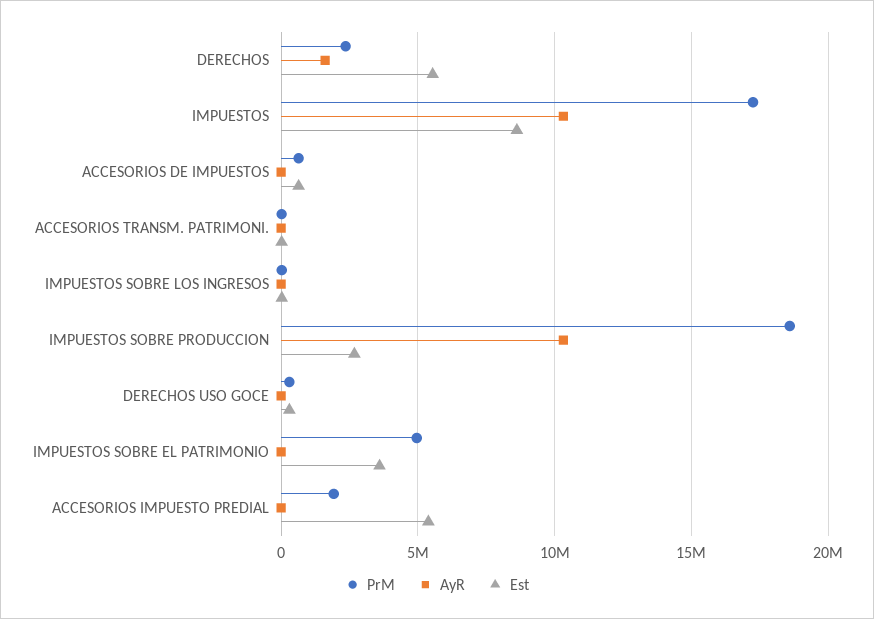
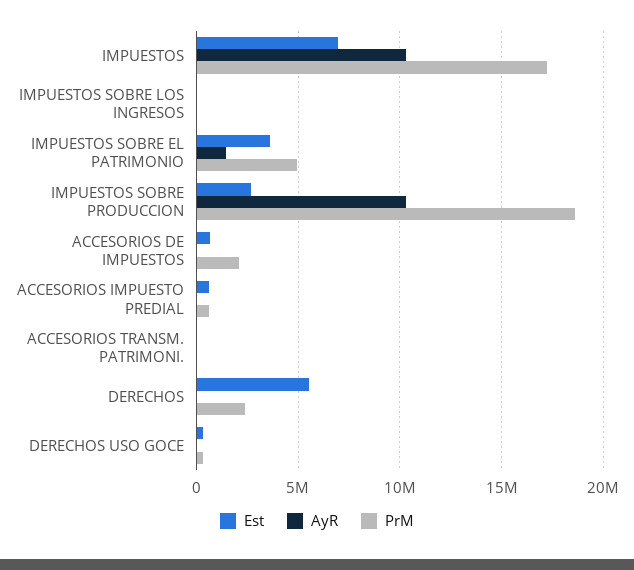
  {
    "PrM": {
      "DERECHOS": 2500000,
      "IMPUESTOS": 17500000,
-     "ACCESORIOS DE IMPUESTOS": 500000,
+     "ACCESORIOS DE IMPUESTOS": 2000000,
      "ACCESORIOS TRANSM. PATRIMONI.": 0,
      "IMPUESTOS SOBRE LOS INGRESOS": 0,
      "IMPUESTOS SOBRE PRODUCCION": 18500000,
      "DERECHOS USO GOCE": 500000,
      "IMPUESTOS SOBRE EL PATRIMONIO": 5000000,
-     "ACCESORIOS IMPUESTO PREDIAL": 2000000
+     "ACCESORIOS IMPUESTO PREDIAL": 500000
    },
    "AyR": {
-     "DERECHOS": 1500000,
+     "DERECHOS": 0,
      "IMPUESTOS": 10500000,
      "ACCESORIOS DE IMPUESTOS": 0,
      "ACCESORIOS TRANSM. PATRIMONI.": 0,
      "IMPUESTOS SOBRE LOS INGRESOS": 0,
      "IMPUESTOS SOBRE PRODUCCION": 10500000,
      "DERECHOS USO GOCE": 0,
-     "IMPUESTOS SOBRE EL PATRIMONIO": 0,
+     "IMPUESTOS SOBRE EL PATRIMONIO": 1500000,
      "ACCESORIOS IMPUESTO PREDIAL": 0
    },
    "Est": {
      "DERECHOS": 5500000,
-     "IMPUESTOS": 8500000,
+     "IMPUESTOS": 7000000,
      "ACCESORIOS DE IMPUESTOS": 500000,
      "ACCESORIOS TRANSM. PATRIMONI.": 0,
      "IMPUESTOS SOBRE LOS INGRESOS": 0,
      "IMPUESTOS SOBRE PRODUCCION": 2500000,
      "DERECHOS USO GOCE": 500000,
      "IMPUESTOS SOBRE EL PATRIMONIO": 3500000,
-     "ACCESORIOS IMPUESTO PREDIAL": 5500000
+     "ACCESORIOS IMPUESTO PREDIAL": 500000
    }
  }

